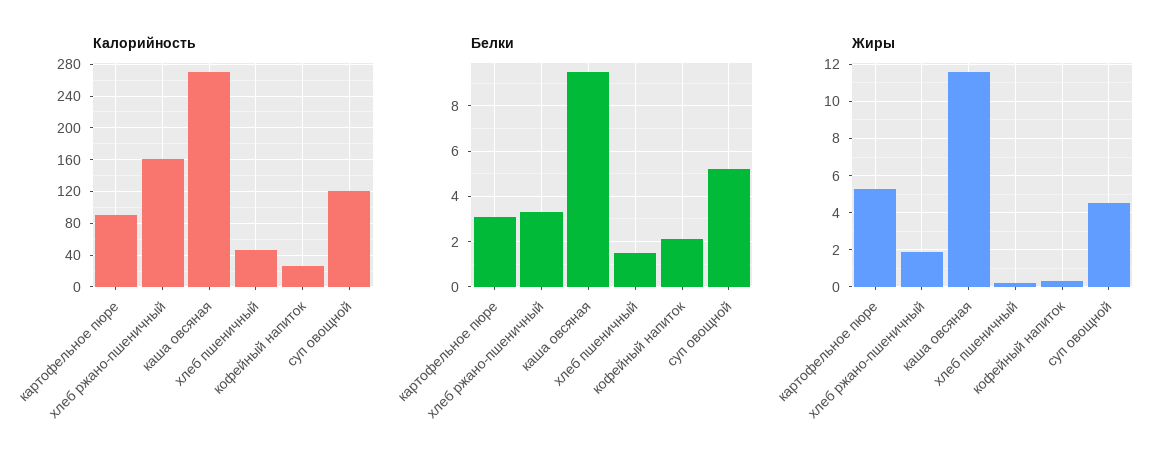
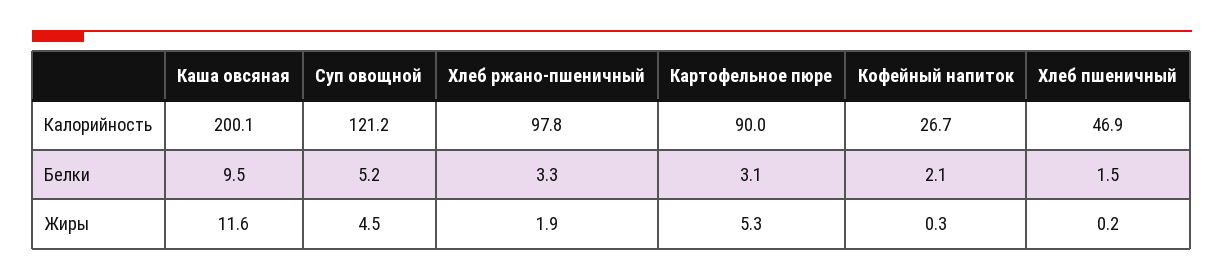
  {
    "Калорийность": {
      "картофельное пюре": 90,
-     "хлеб ржано-пшеничный": 160,
+     "хлеб ржано-пшеничный": 97.8,
-     "каша овсяная": 270,
+     "каша овсяная": 200.1,
      "хлеб пшеничный": 46.9,
      "кофейный напиток": 26.7,
      "суп овощной": 121.2
    },
    "Белки": {
      "картофельное пюре": 3.1,
      "хлеб ржано-пшеничный": 3.3,
      "каша овсяная": 9.5,
      "хлеб пшеничный": 1.5,
      "кофейный напиток": 2.1,
      "суп овощной": 5.2
    },
    "Жиры": {
      "картофельное пюре": 5.3,
      "хлеб ржано-пшеничный": 1.9,
      "каша овсяная": 11.6,
      "хлеб пшеничный": 0.2,
      "кофейный напиток": 0.3,
      "суп овощной": 4.5
    }
  }

